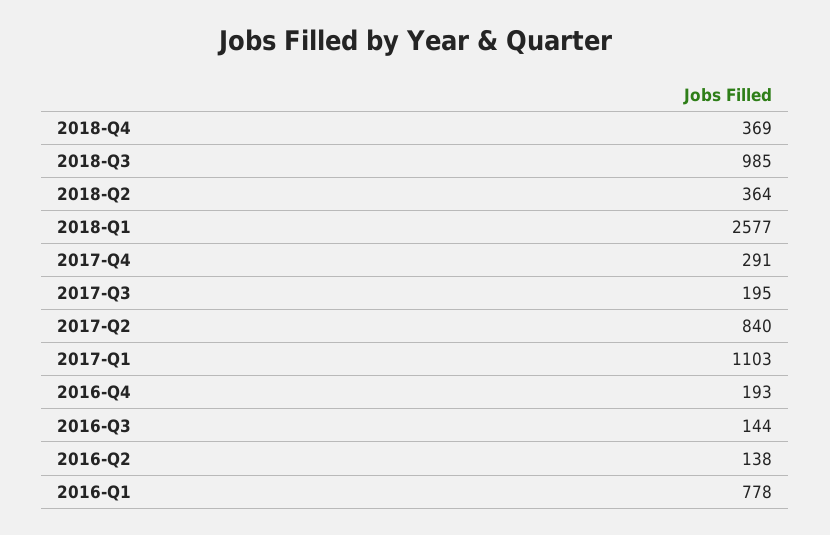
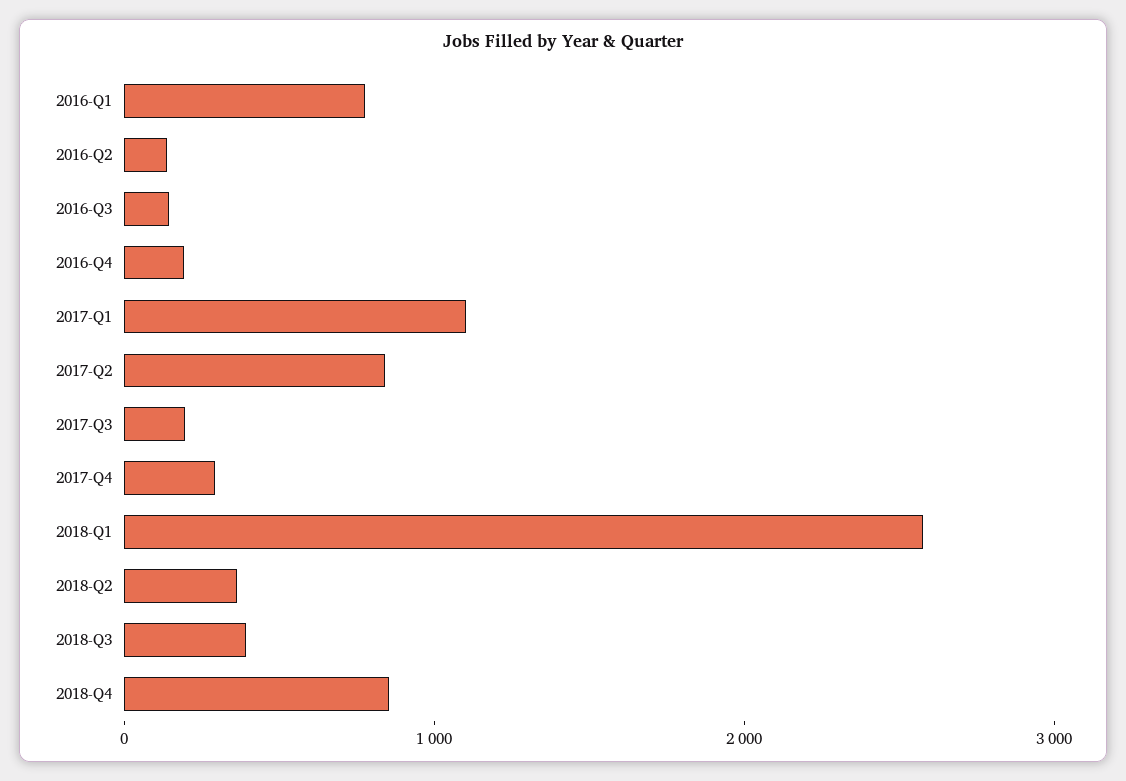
  {
-   "2018-Q4": 369,
+   "2018-Q4": 800,
-   "2018-Q3": 985,
+   "2018-Q3": 400,
    "2018-Q2": 364,
    "2018-Q1": 2577,
    "2017-Q4": 291,
    "2017-Q3": 195,
    "2017-Q2": 840,
    "2017-Q1": 1103,
    "2016-Q4": 193,
    "2016-Q3": 144,
    "2016-Q2": 138,
    "2016-Q1": 778
  }

